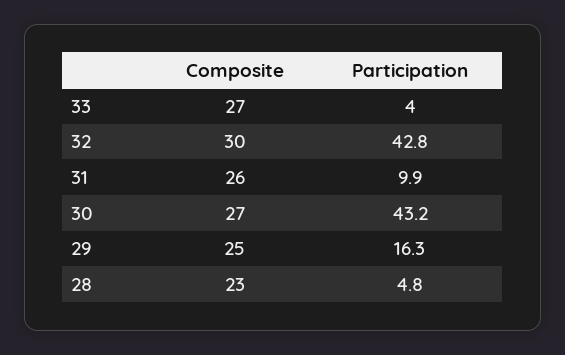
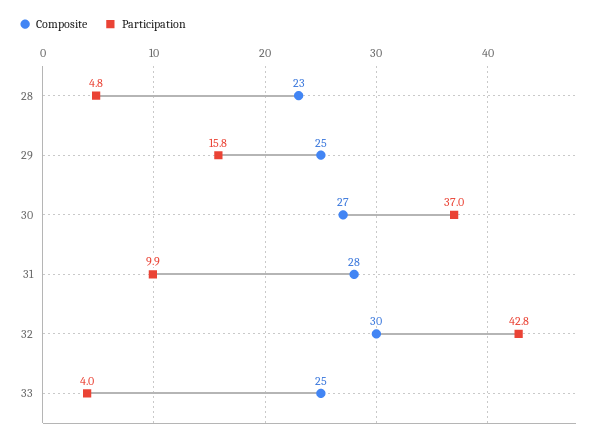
  {
    "Composite": {
-     "33": 27,
+     "33": 25,
      "32": 30,
-     "31": 26,
+     "31": 28,
      "30": 27,
      "29": 25,
      "28": 23
    },
    "Participation": {
      "33": 4,
      "32": 42.8,
      "31": 9.9,
-     "30": 43.2,
+     "30": 37,
-     "29": 16.3,
+     "29": 15.8,
      "28": 4.8
    }
  }

